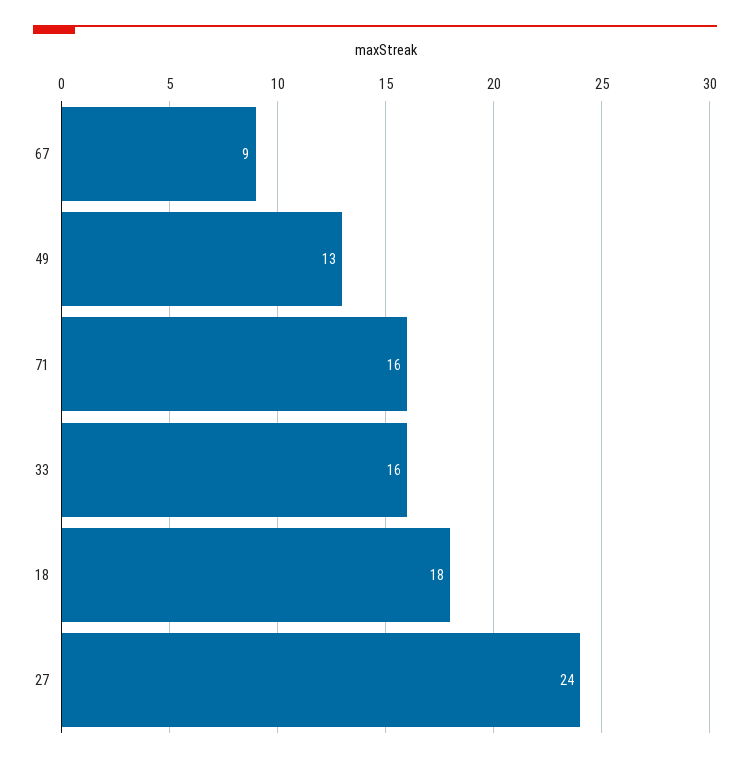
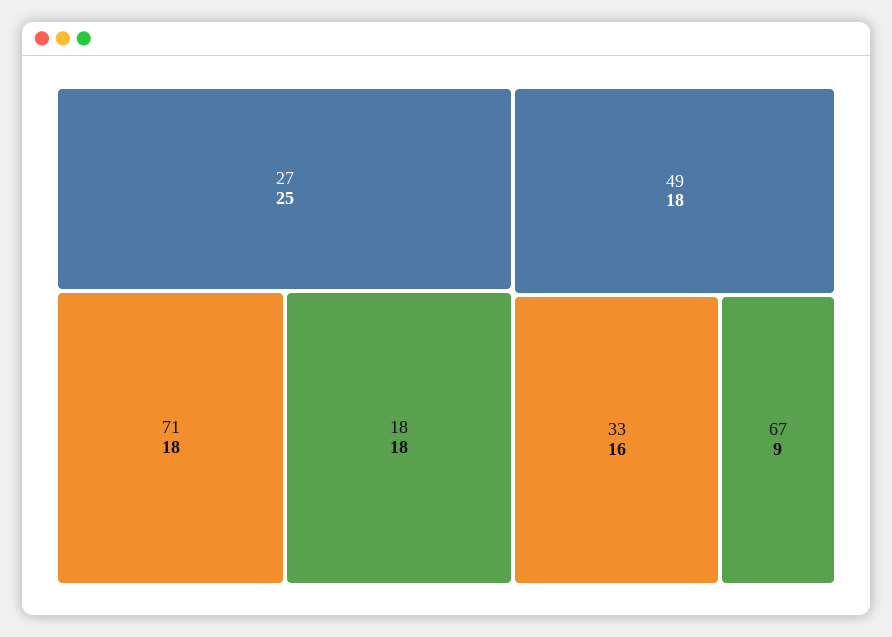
  {
    "67": 9,
-   "49": 13,
+   "49": 18,
-   "71": 16,
+   "71": 18,
    "33": 16,
    "18": 18,
-   "27": 24
+   "27": 25
  }

